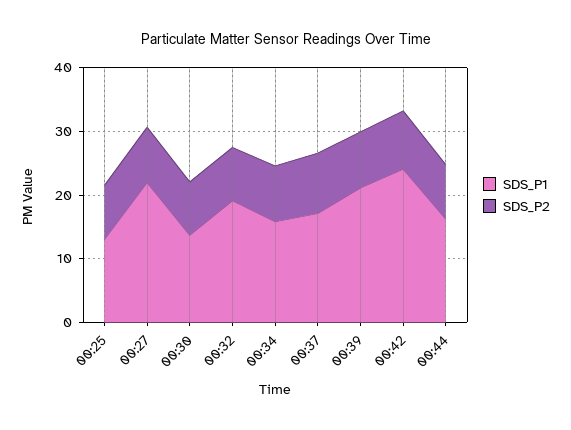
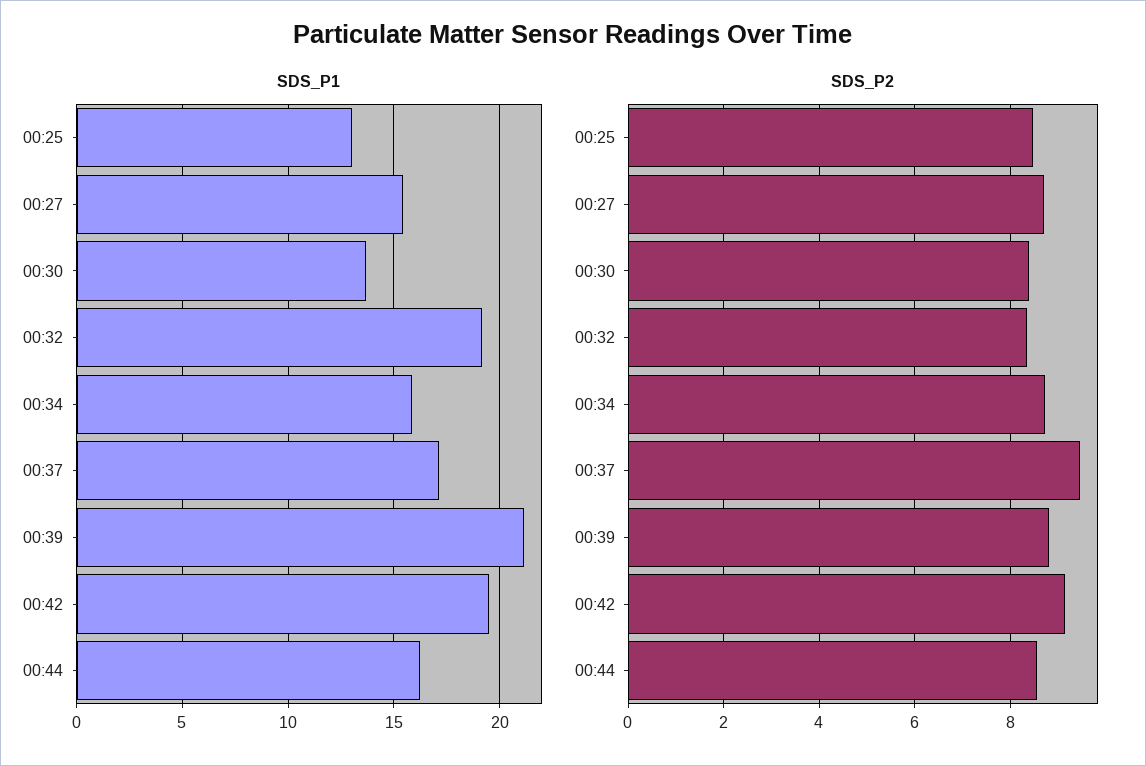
  {
    "SDS_P1": {
      "00:25": 13,
-     "00:27": 22,
+     "00:27": 15.5,
      "00:30": 13.5,
      "00:32": 19,
      "00:34": 16,
      "00:37": 17,
      "00:39": 21,
-     "00:42": 24,
+     "00:42": 19.5,
      "00:44": 16.5
    },
    "SDS_P2": {
      "00:25": 8.4,
      "00:27": 8.8,
      "00:30": 8.4,
      "00:32": 8.4,
      "00:34": 8.8,
      "00:37": 9.4,
      "00:39": 8.8,
      "00:42": 9.2,
      "00:44": 8.6
    }
  }

